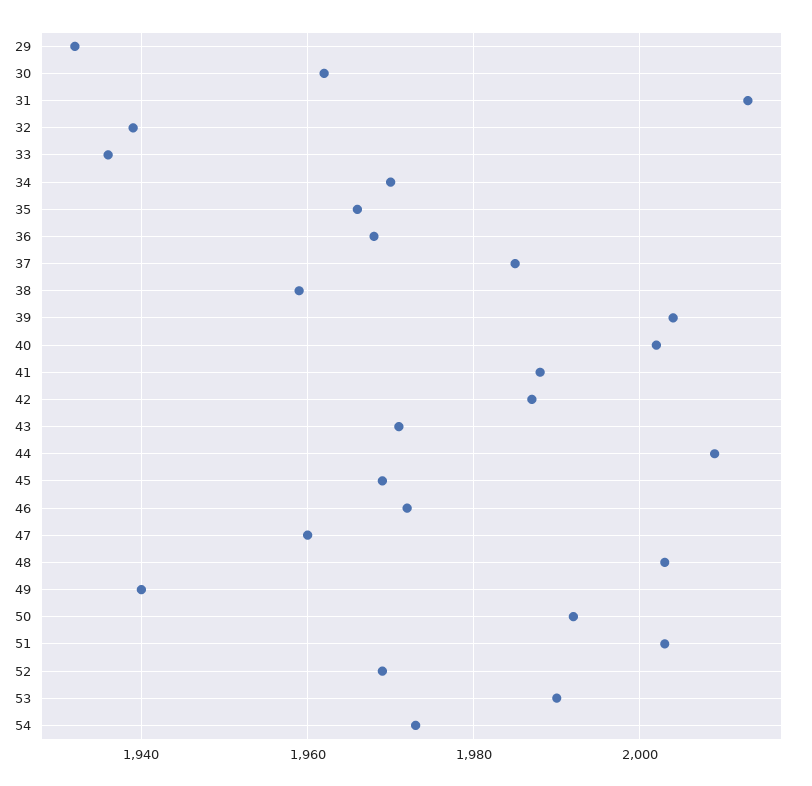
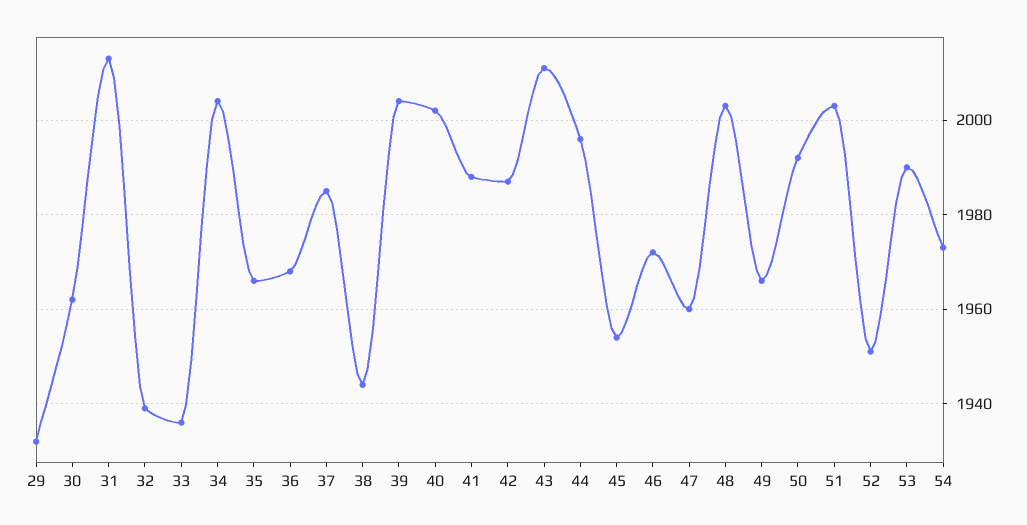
  {
    "29": 1930,
    "30": 1960,
    "31": 2015,
    "32": 1940,
    "33": 1935,
-   "34": 1970,
+   "34": 2005,
    "35": 1965,
    "36": 1970,
    "37": 1985,
-   "38": 1960,
+   "38": 1945,
    "39": 2005,
    "40": 2000,
    "41": 1990,
    "42": 1985,
-   "43": 1970,
+   "43": 2010,
-   "44": 2010,
+   "44": 1995,
-   "45": 1970,
+   "45": 1955,
    "46": 1970,
    "47": 1960,
    "48": 2005,
-   "49": 1940,
+   "49": 1965,
    "50": 1990,
    "51": 2005,
-   "52": 1970,
+   "52": 1950,
    "53": 1990,
    "54": 1975
  }

